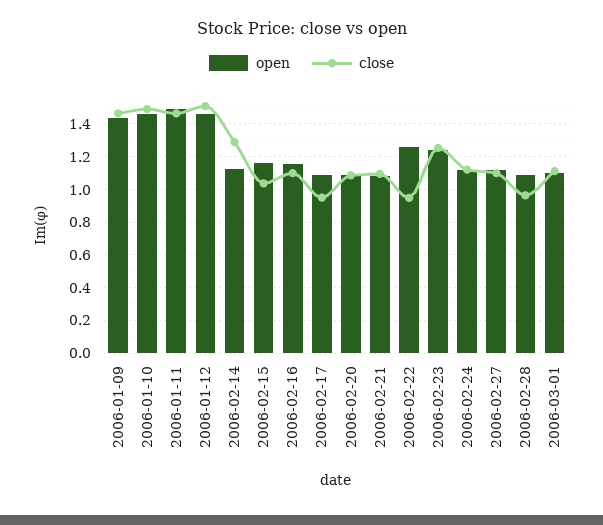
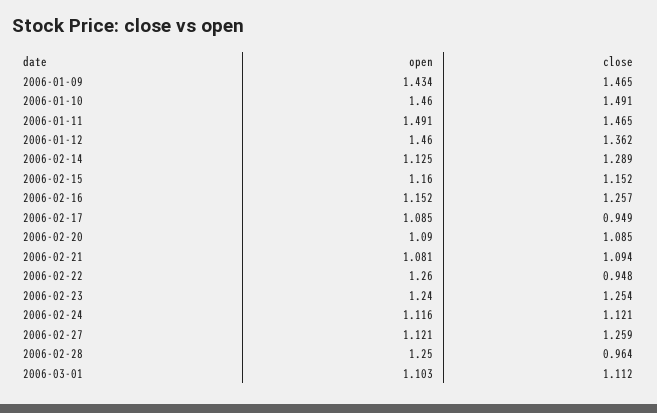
  {
    "open": {
      "2006-01-09": 1.434,
      "2006-01-10": 1.46,
      "2006-01-11": 1.491,
      "2006-01-12": 1.46,
      "2006-02-14": 1.125,
      "2006-02-15": 1.16,
      "2006-02-16": 1.152,
      "2006-02-17": 1.085,
      "2006-02-20": 1.09,
      "2006-02-21": 1.081,
      "2006-02-22": 1.26,
      "2006-02-23": 1.24,
      "2006-02-24": 1.116,
      "2006-02-27": 1.121,
-     "2006-02-28": 1.1,
+     "2006-02-28": 1.25,
      "2006-03-01": 1.103
    },
    "close": {
      "2006-01-09": 1.465,
      "2006-01-10": 1.491,
      "2006-01-11": 1.465,
-     "2006-01-12": 1.5,
+     "2006-01-12": 1.362,
      "2006-02-14": 1.289,
-     "2006-02-15": 1.05,
+     "2006-02-15": 1.152,
-     "2006-02-16": 1.1,
+     "2006-02-16": 1.257,
      "2006-02-17": 0.949,
      "2006-02-20": 1.085,
      "2006-02-21": 1.094,
      "2006-02-22": 0.948,
      "2006-02-23": 1.254,
      "2006-02-24": 1.121,
-     "2006-02-27": 1.1,
+     "2006-02-27": 1.259,
      "2006-02-28": 0.964,
      "2006-03-01": 1.112
    }
  }

